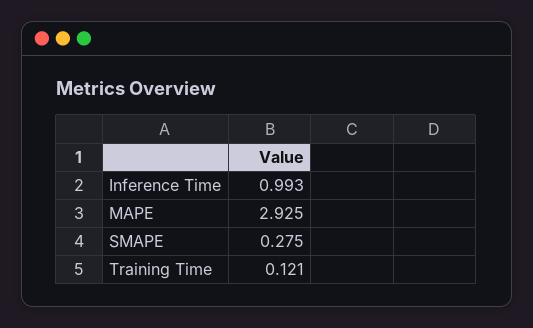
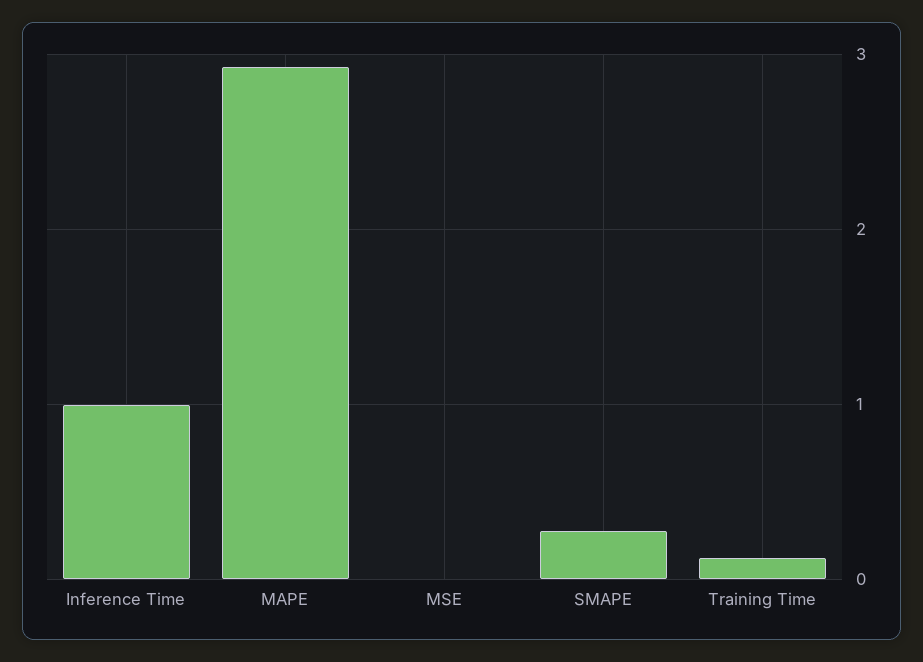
  {
    "Inference Time": 0.993,
    "MAPE": 2.925,
    "SMAPE": 0.275,
-   "Training Time": 0.121
+   "Training Time": 0.121,
+   "MSE": 0
  }

